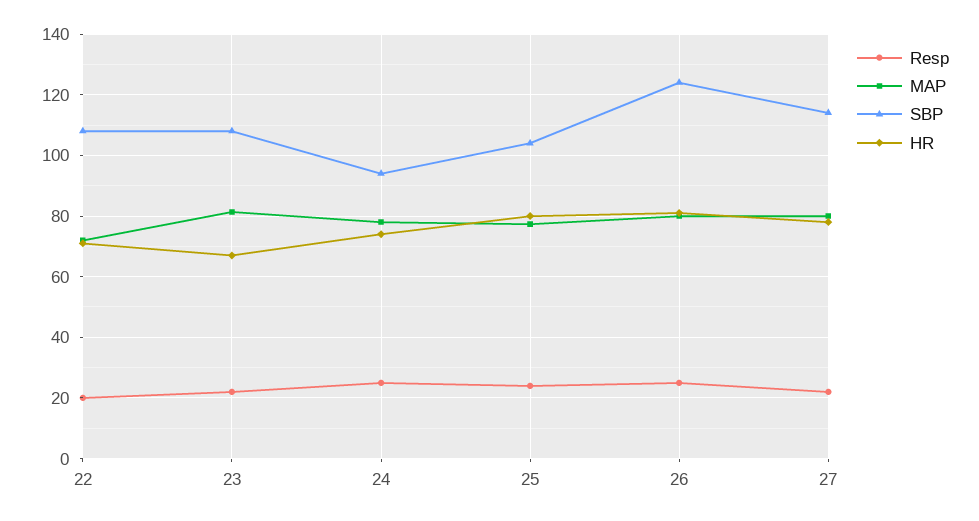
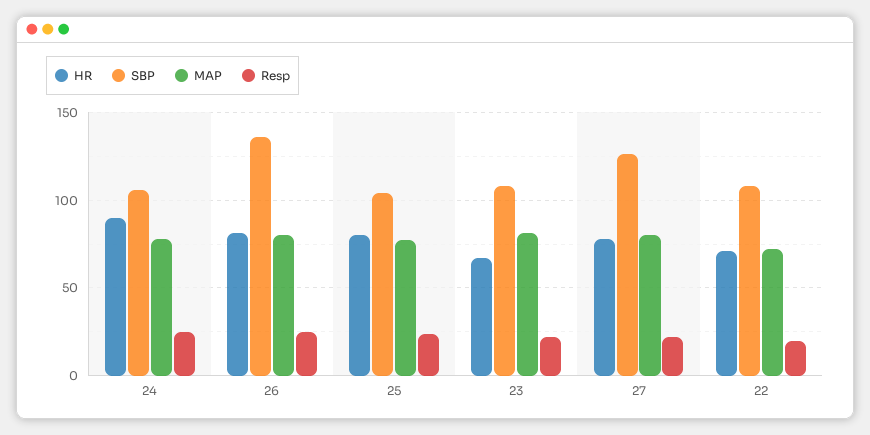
  {
    "Resp": {
      "22": 20,
      "23": 22,
      "24": 26,
      "25": 24,
      "26": 26,
      "27": 22
    },
    "MAP": {
      "22": 72,
      "23": 82,
      "24": 78,
      "25": 78,
      "26": 80,
      "27": 80
    },
    "SBP": {
      "22": 108,
      "23": 108,
-     "24": 94,
+     "24": 105,
      "25": 104,
-     "26": 124,
+     "26": 135,
-     "27": 114
+     "27": 125
    },
    "HR": {
      "22": 72,
      "23": 68,
-     "24": 74,
+     "24": 90,
      "25": 80,
      "26": 82,
      "27": 78
    }
  }

